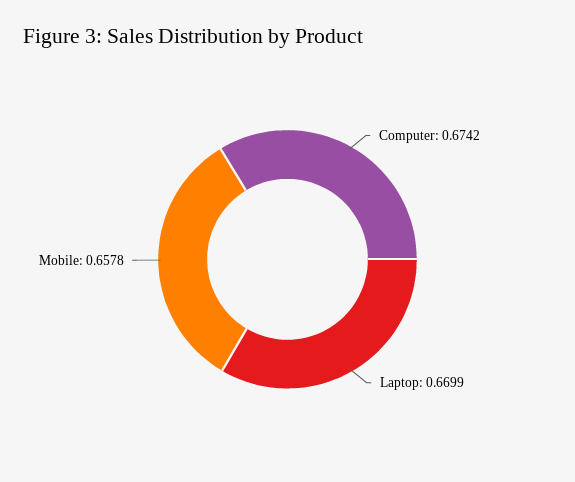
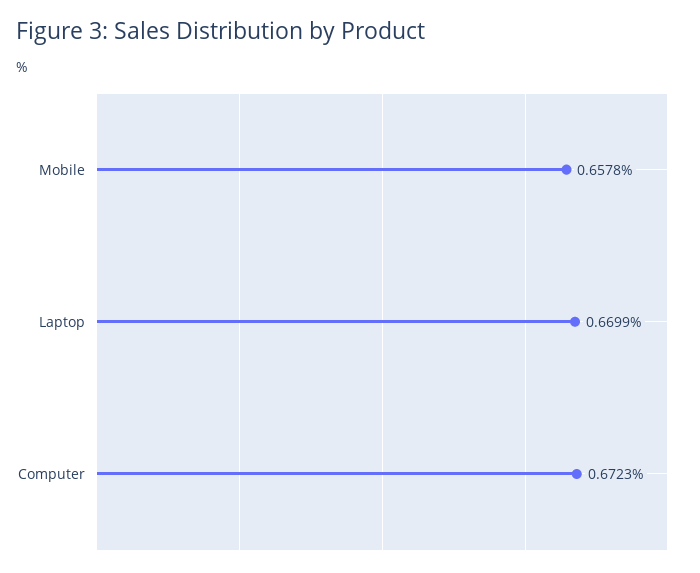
  {
-   "Computer": 0.6742,
+   "Computer": 0.6723,
    "Laptop": 0.6699,
    "Mobile": 0.6578
  }

